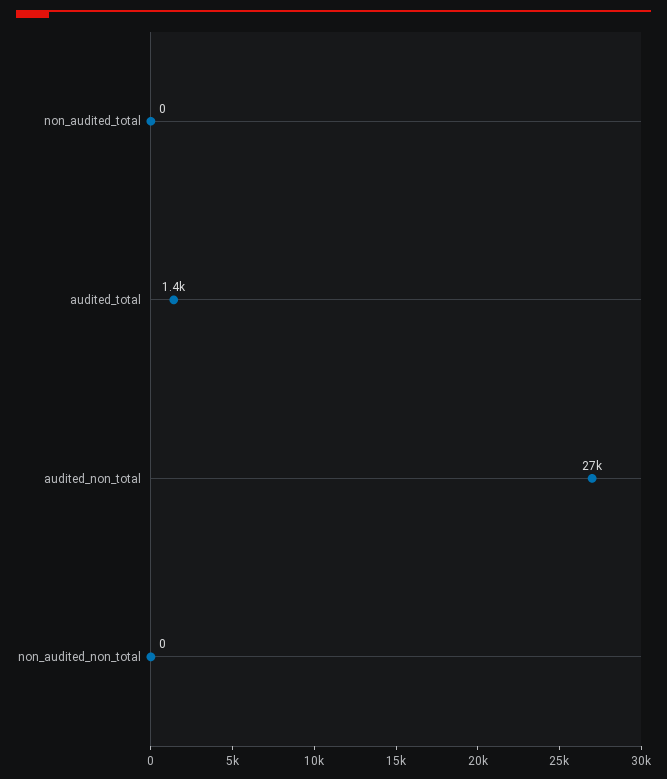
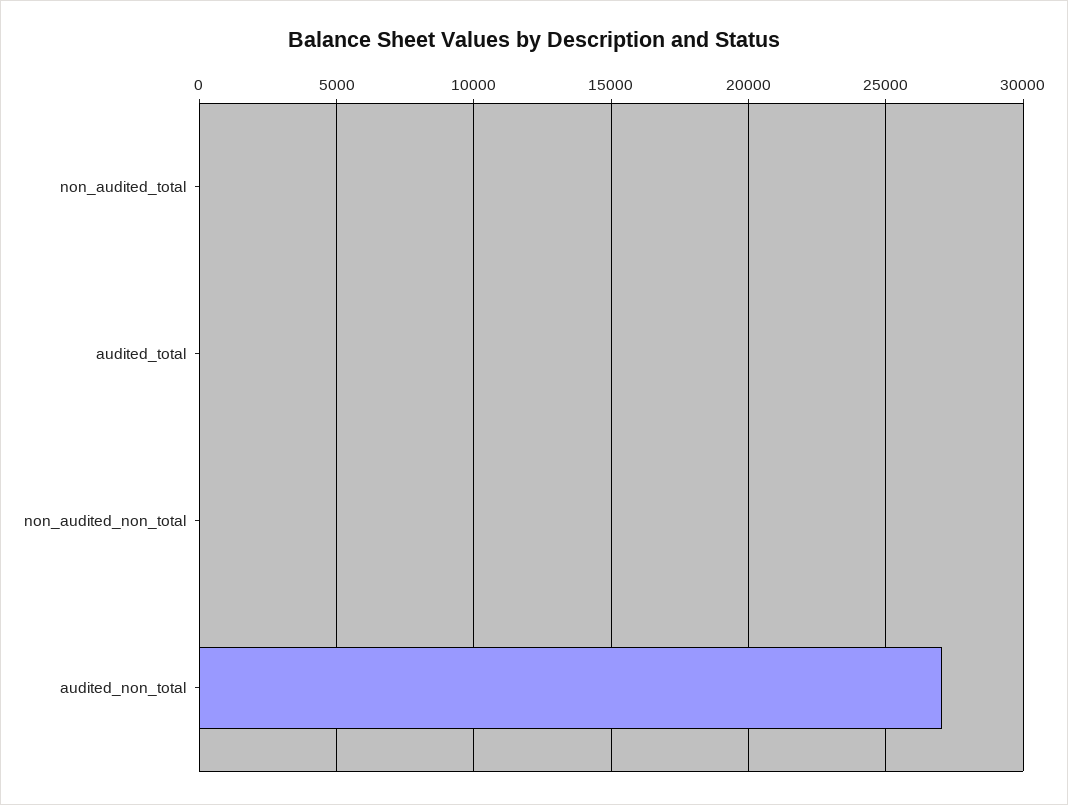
  {
    "non_audited_total": 0,
-   "audited_total": 1400,
+   "audited_total": 0,
    "audited_non_total": 27000,
    "non_audited_non_total": 0
  }

